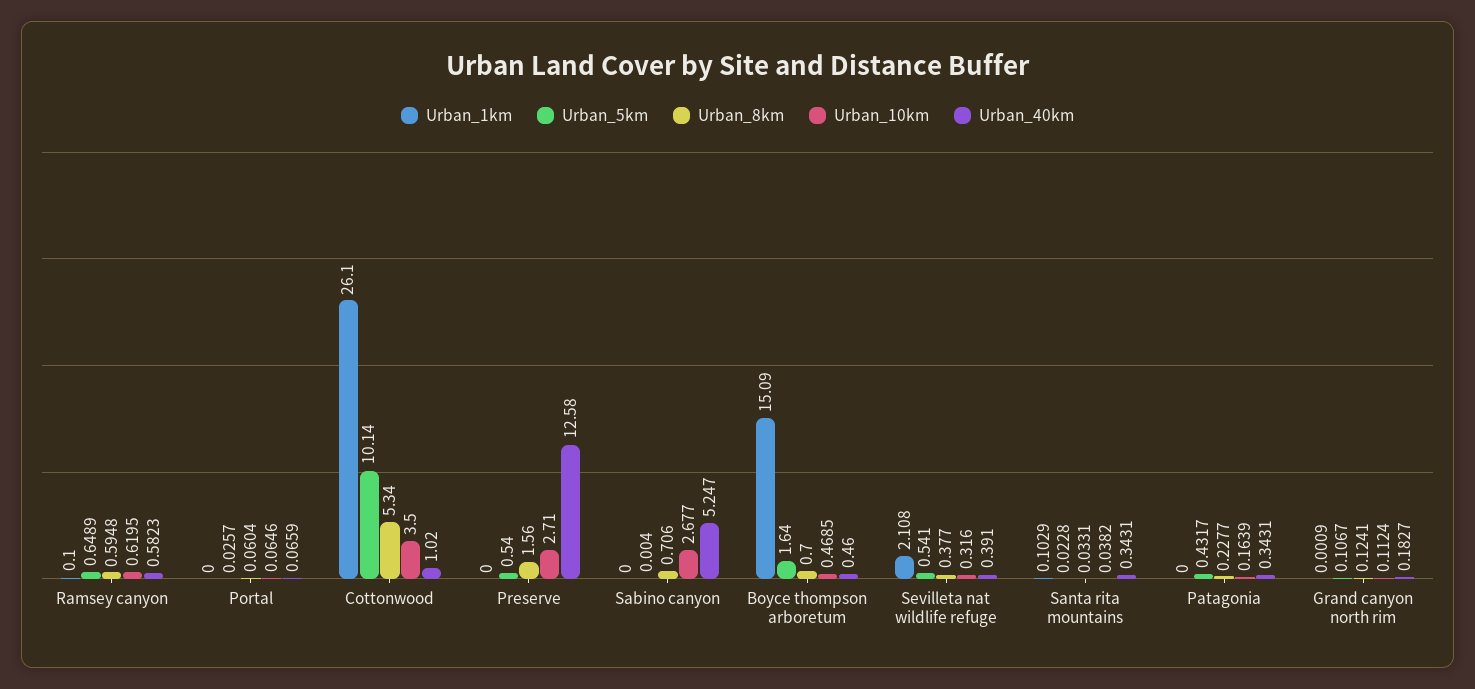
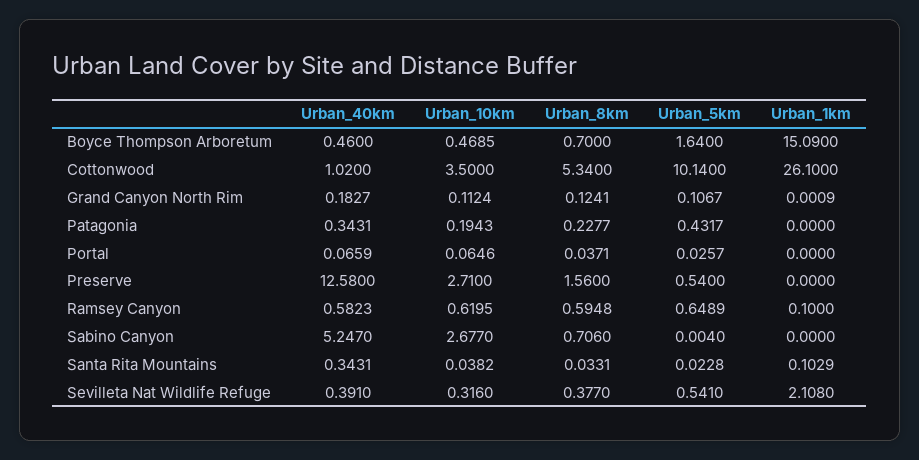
  {
    "Urban_1km": {
      "Ramsey canyon": 0.1,
      "Portal": 0,
      "Cottonwood": 26.1,
      "Preserve": 0,
      "Sabino canyon": 0,
      "Boyce thompson arboretum": 15.09,
      "Sevilleta nat wildlife refuge": 2.108,
      "Santa rita mountains": 0.1029,
      "Patagonia": 0,
      "Grand canyon north rim": 0.0009
    },
    "Urban_5km": {
      "Ramsey canyon": 0.6489,
      "Portal": 0.0257,
      "Cottonwood": 10.14,
      "Preserve": 0.54,
      "Sabino canyon": 0.004,
      "Boyce thompson arboretum": 1.64,
      "Sevilleta nat wildlife refuge": 0.541,
      "Santa rita mountains": 0.0228,
      "Patagonia": 0.4317,
      "Grand canyon north rim": 0.1067
    },
    "Urban_8km": {
      "Ramsey canyon": 0.5948,
-     "Portal": 0.0604,
+     "Portal": 0.0371,
      "Cottonwood": 5.34,
      "Preserve": 1.56,
      "Sabino canyon": 0.706,
      "Boyce thompson arboretum": 0.7,
      "Sevilleta nat wildlife refuge": 0.377,
      "Santa rita mountains": 0.0331,
      "Patagonia": 0.2277,
      "Grand canyon north rim": 0.1241
    },
    "Urban_10km": {
      "Ramsey canyon": 0.6195,
      "Portal": 0.0646,
      "Cottonwood": 3.5,
      "Preserve": 2.71,
      "Sabino canyon": 2.677,
      "Boyce thompson arboretum": 0.4685,
      "Sevilleta nat wildlife refuge": 0.316,
      "Santa rita mountains": 0.0382,
-     "Patagonia": 0.1639,
+     "Patagonia": 0.1943,
      "Grand canyon north rim": 0.1124
    },
    "Urban_40km": {
      "Ramsey canyon": 0.5823,
      "Portal": 0.0659,
      "Cottonwood": 1.02,
      "Preserve": 12.58,
      "Sabino canyon": 5.247,
      "Boyce thompson arboretum": 0.46,
      "Sevilleta nat wildlife refuge": 0.391,
      "Santa rita mountains": 0.3431,
      "Patagonia": 0.3431,
      "Grand canyon north rim": 0.1827
    }
  }

